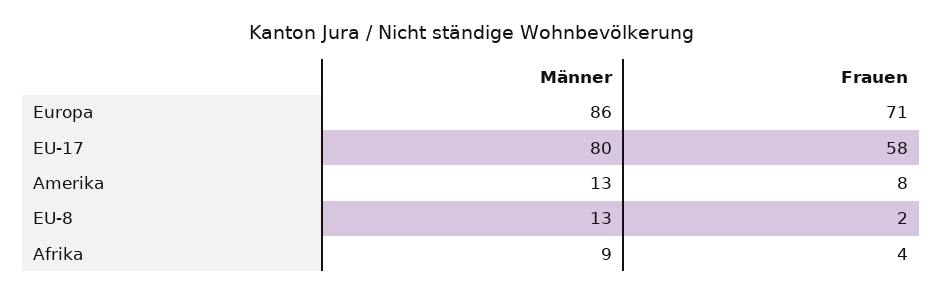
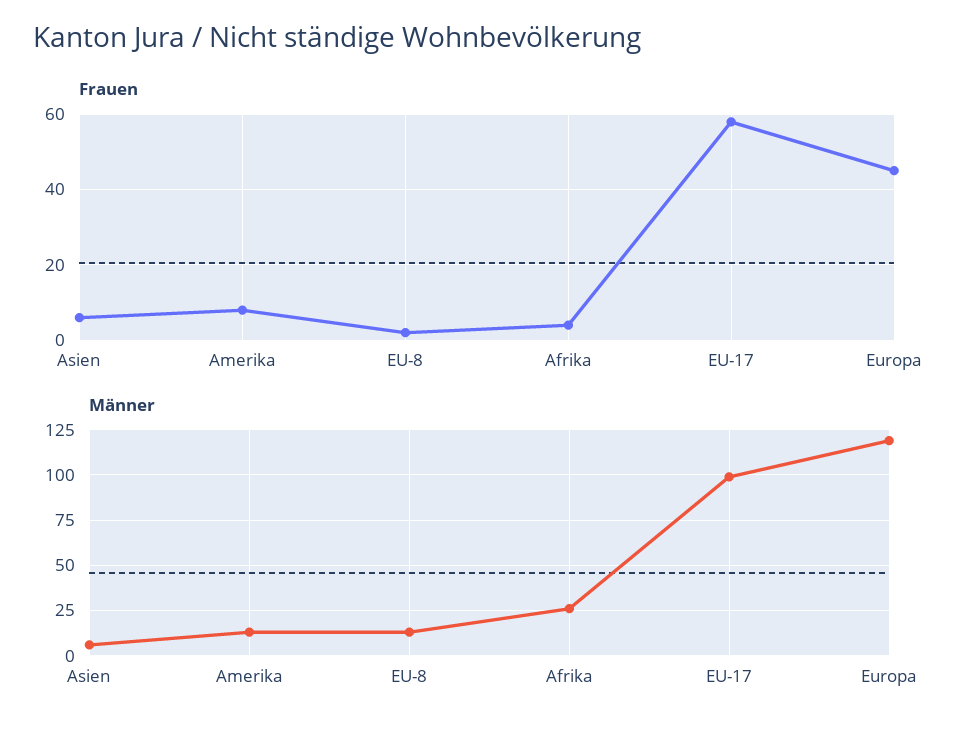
  {
    "Männer": {
-     "Europa": 86,
+     "Europa": 120,
-     "EU-17": 80,
+     "EU-17": 100,
      "Amerika": 13,
      "EU-8": 13,
-     "Afrika": 9
+     "Afrika": 25,
+     "Asien": 5
    },
    "Frauen": {
-     "Europa": 71,
+     "Europa": 45,
      "EU-17": 58,
      "Amerika": 8,
      "EU-8": 2,
-     "Afrika": 4
+     "Afrika": 4,
+     "Asien": 5
    }
  }

